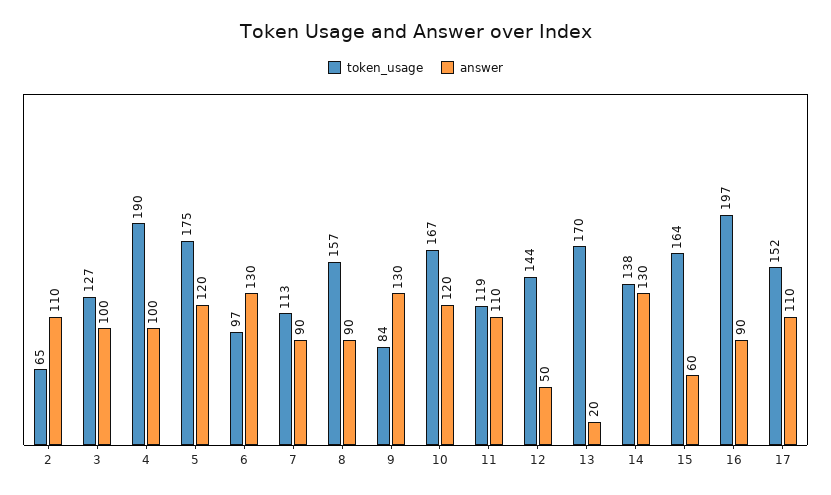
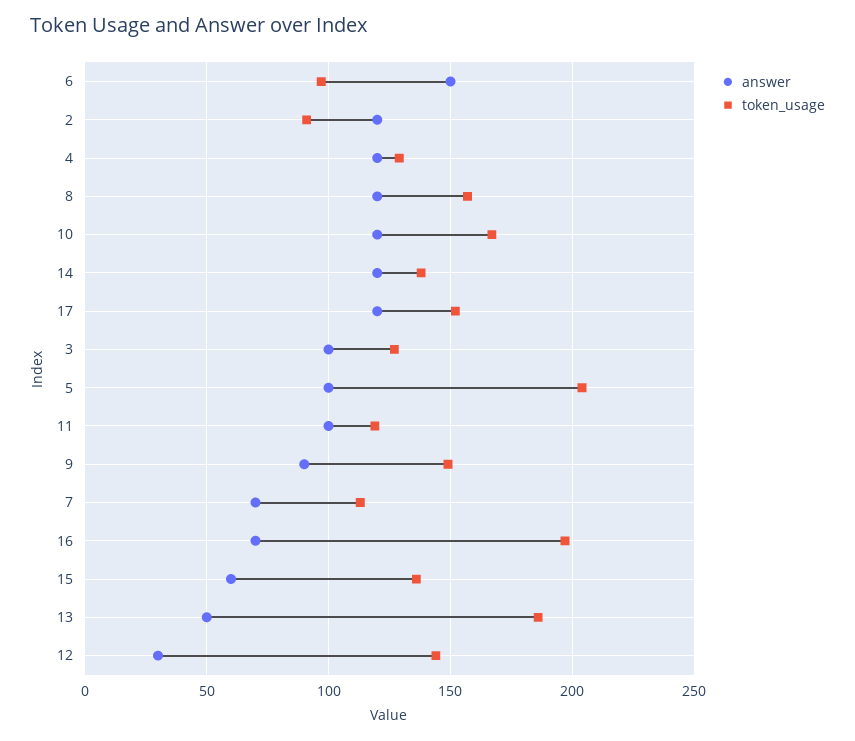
  {
    "token_usage": {
-     "2": 65,
+     "2": 90,
      "3": 127,
-     "4": 190,
+     "4": 130,
-     "5": 175,
+     "5": 205,
      "6": 97,
      "7": 113,
      "8": 157,
-     "9": 84,
+     "9": 150,
      "10": 167,
      "11": 119,
      "12": 144,
-     "13": 170,
+     "13": 185,
      "14": 138,
-     "15": 164,
+     "15": 135,
      "16": 197,
      "17": 152
    },
    "answer": {
-     "2": 110,
+     "2": 120,
      "3": 100,
-     "4": 100,
+     "4": 120,
-     "5": 120,
+     "5": 100,
-     "6": 130,
+     "6": 150,
-     "7": 90,
+     "7": 70,
-     "8": 90,
+     "8": 120,
-     "9": 130,
+     "9": 90,
      "10": 120,
-     "11": 110,
+     "11": 100,
-     "12": 50,
+     "12": 30,
-     "13": 20,
+     "13": 50,
-     "14": 130,
+     "14": 120,
      "15": 60,
-     "16": 90,
+     "16": 70,
-     "17": 110
+     "17": 120
    }
  }

